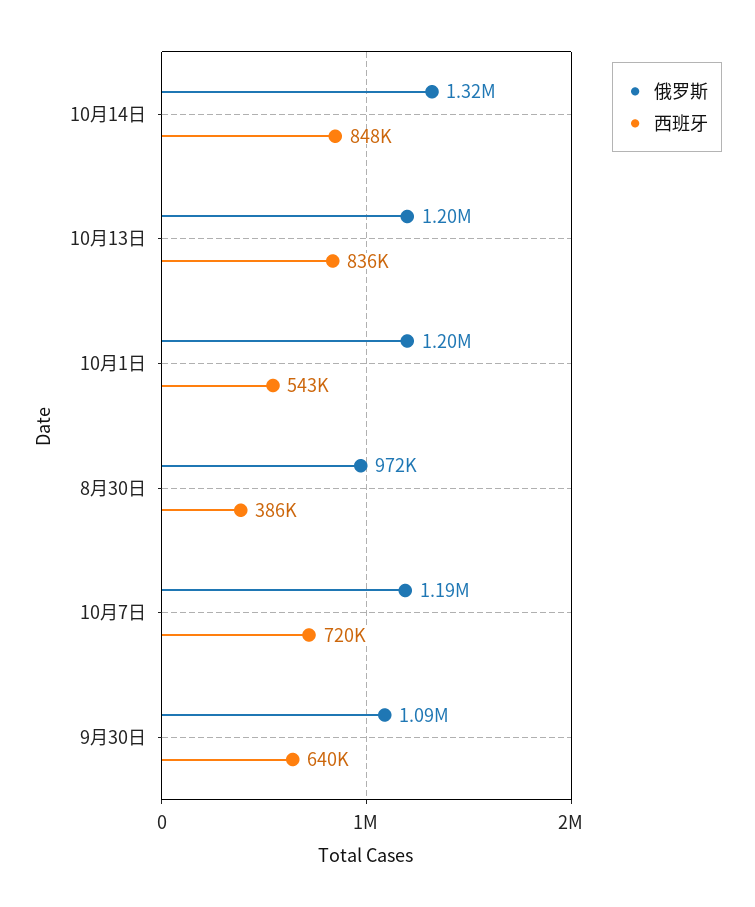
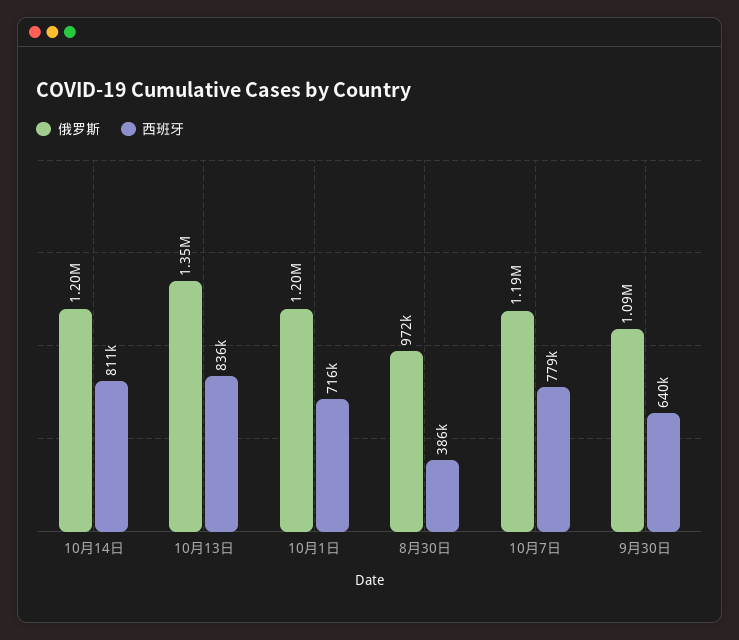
  {
    "俄罗斯": {
-     "10月14日": 1320000,
+     "10月14日": 1200000,
-     "10月13日": 1200000,
+     "10月13日": 1350000,
      "10月1日": 1200000,
      "8月30日": 972000,
      "10月7日": 1190000,
      "9月30日": 1090000
    },
    "西班牙": {
-     "10月14日": 848000,
+     "10月14日": 811000,
      "10月13日": 836000,
-     "10月1日": 543000,
+     "10月1日": 716000,
      "8月30日": 386000,
-     "10月7日": 720000,
+     "10月7日": 779000,
      "9月30日": 640000
    }
  }

